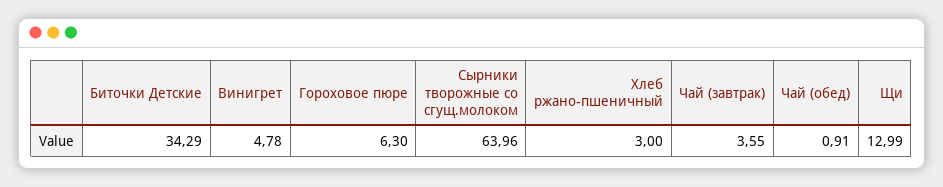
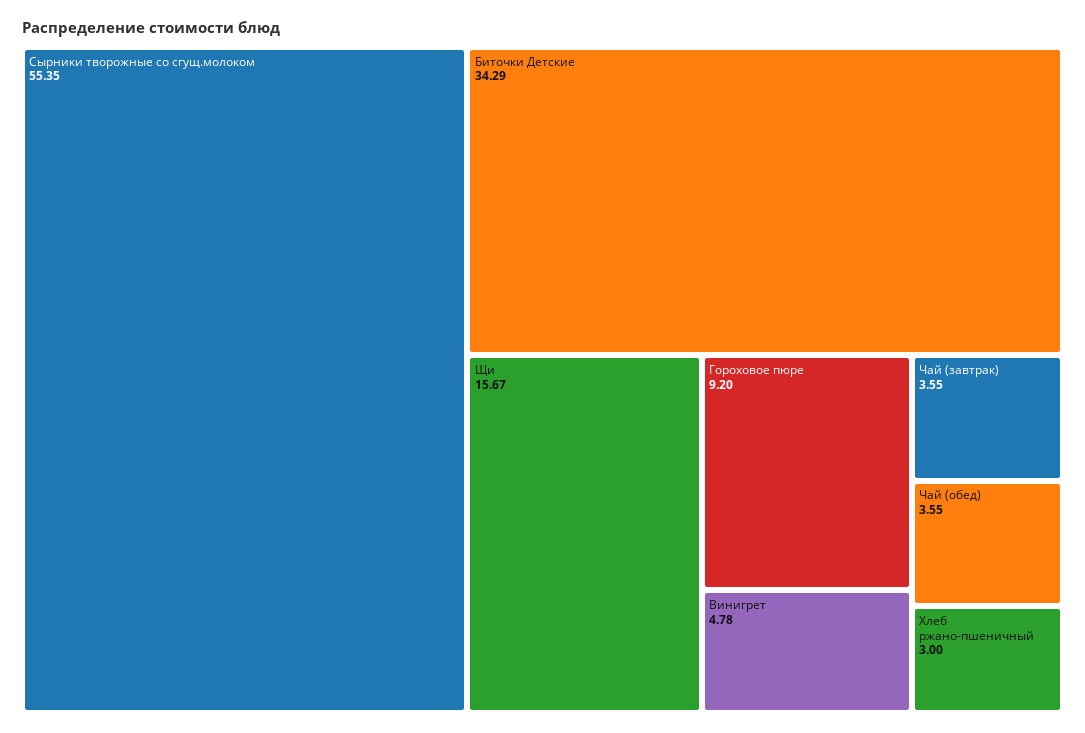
  {
    "Биточки Детские": 34.29,
    "Винигрет": 4.78,
-   "Гороховое пюре": 6.3,
+   "Гороховое пюре": 9.2,
-   "Сырники творожные со сгущ.молоком": 63.96,
+   "Сырники творожные со сгущ.молоком": 55.35,
    "Хлеб ржано-пшеничный": 3,
    "Чай (завтрак)": 3.55,
-   "Чай (обед)": 0.91,
+   "Чай (обед)": 3.55,
-   "Щи": 12.99
+   "Щи": 15.67
  }

